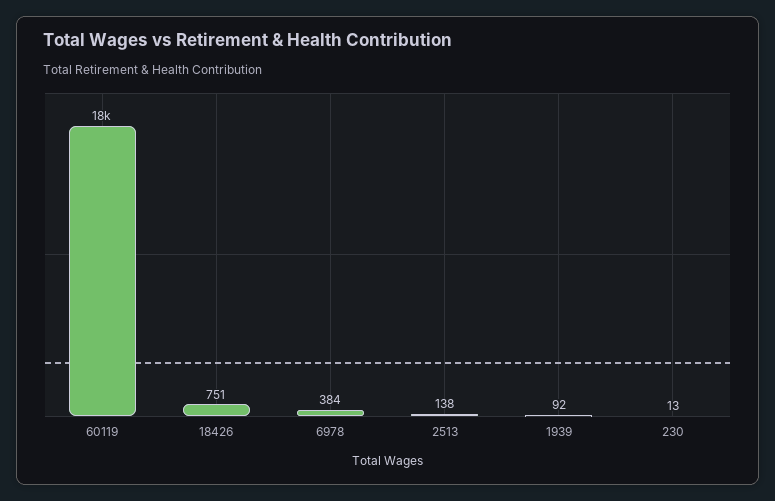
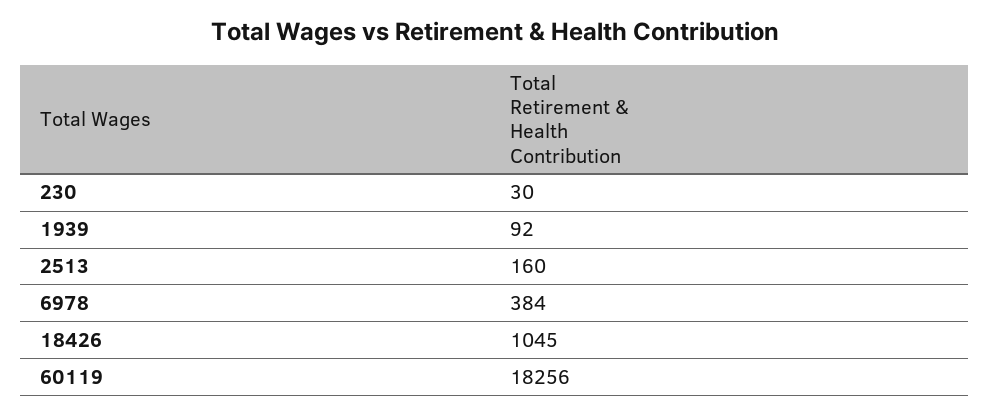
  {
    "60119": 18256,
-   "18426": 751,
+   "18426": 1045,
    "6978": 384,
-   "2513": 138,
+   "2513": 160,
    "1939": 92,
-   "230": 13
+   "230": 30
  }

